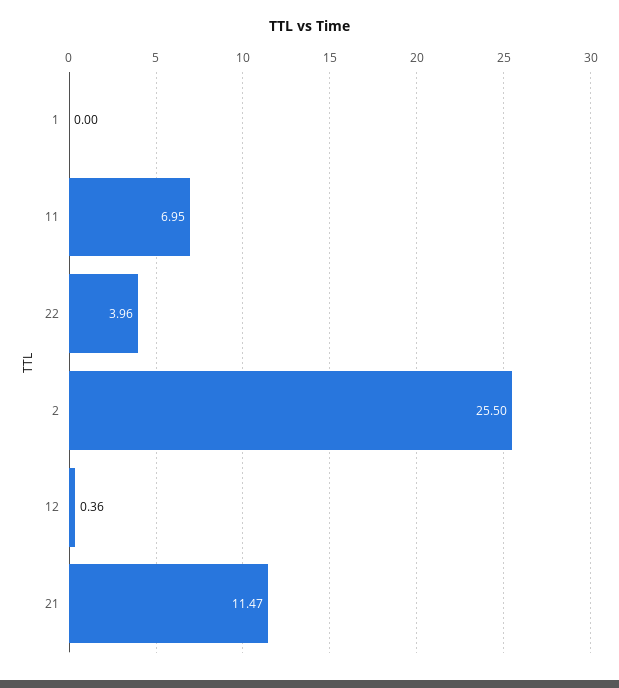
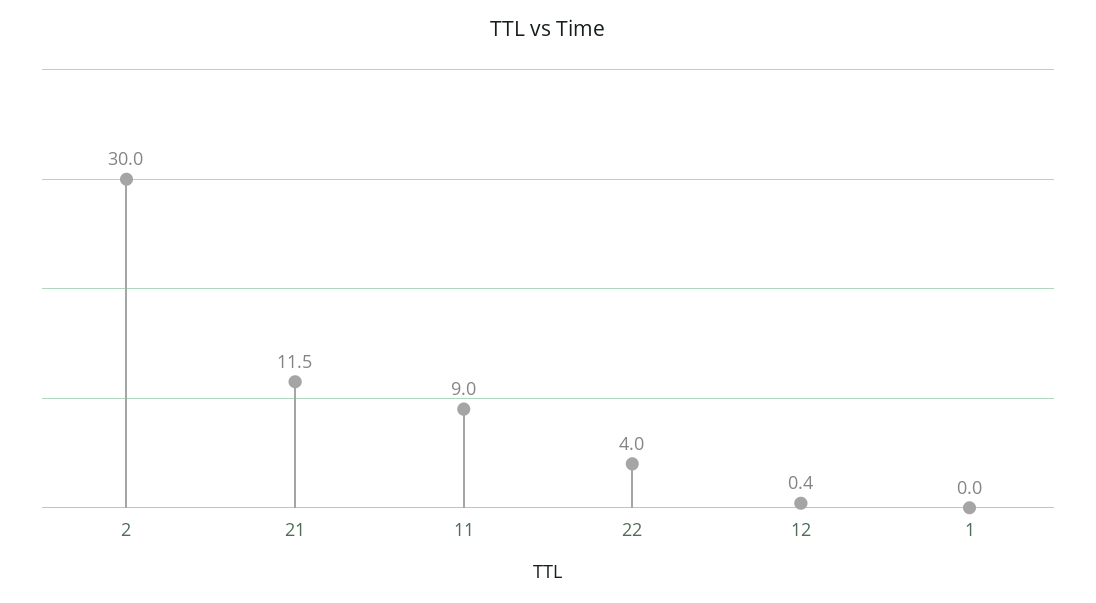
  {
    "1": 0,
-   "11": 6.95,
+   "11": 9,
    "22": 3.96,
-   "2": 25.5,
+   "2": 30,
    "12": 0.36,
    "21": 11.47
  }

